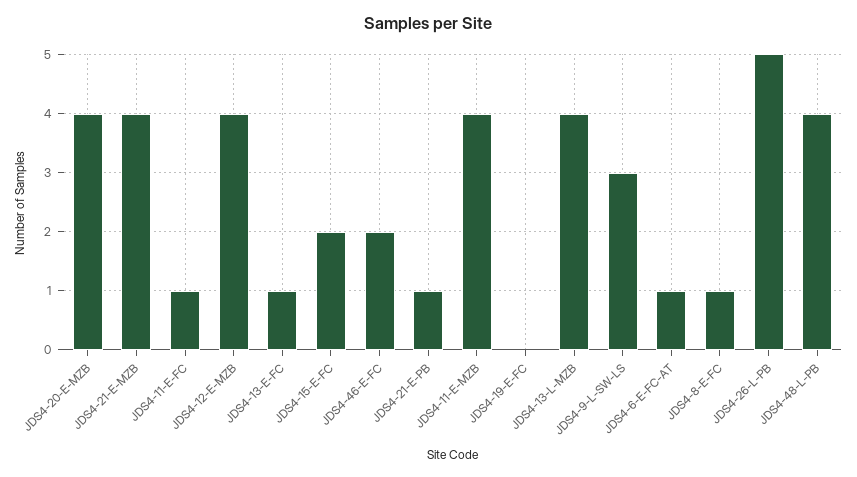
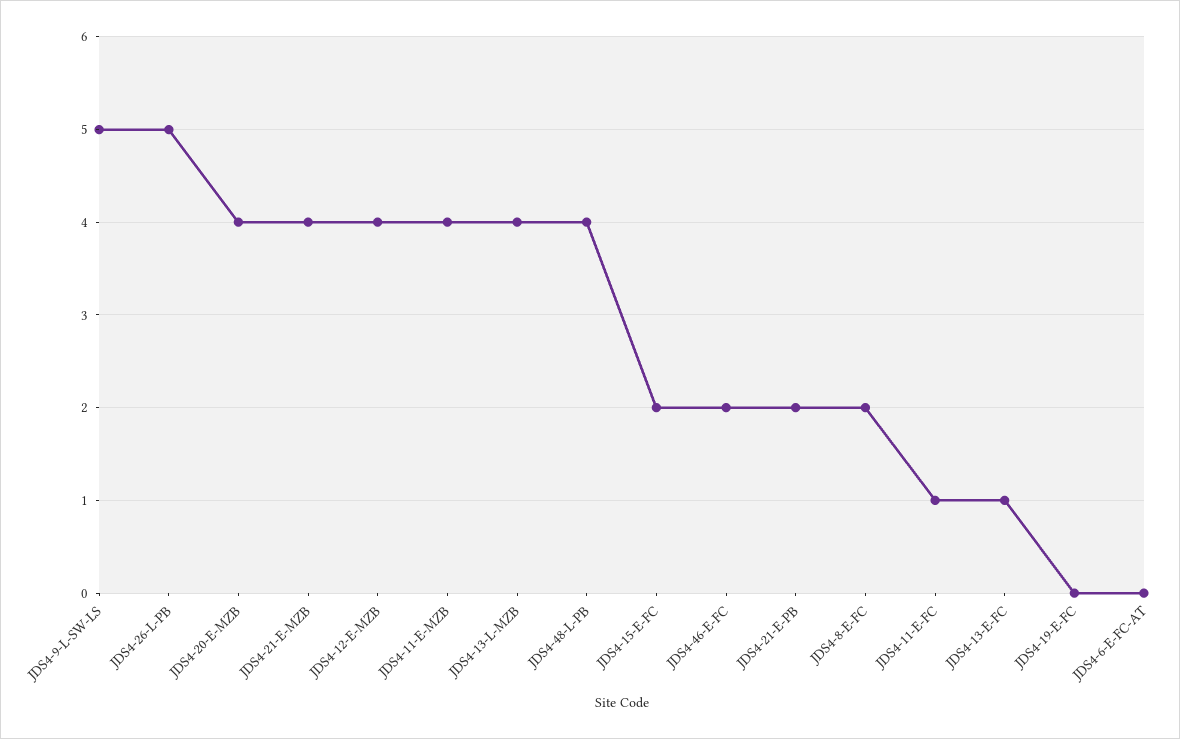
  {
    "JDS4-20-E-MZB": 4,
    "JDS4-21-E-MZB": 4,
    "JDS4-11-E-FC": 1,
    "JDS4-12-E-MZB": 4,
    "JDS4-13-E-FC": 1,
    "JDS4-15-E-FC": 2,
    "JDS4-46-E-FC": 2,
-   "JDS4-21-E-PB": 1,
+   "JDS4-21-E-PB": 2,
    "JDS4-11-E-MZB": 4,
    "JDS4-19-E-FC": 0,
    "JDS4-13-L-MZB": 4,
-   "JDS4-9-L-SW-LS": 3,
+   "JDS4-9-L-SW-LS": 5,
-   "JDS4-6-E-FC-AT": 1,
+   "JDS4-6-E-FC-AT": 0,
-   "JDS4-8-E-FC": 1,
+   "JDS4-8-E-FC": 2,
    "JDS4-26-L-PB": 5,
    "JDS4-48-L-PB": 4
  }

